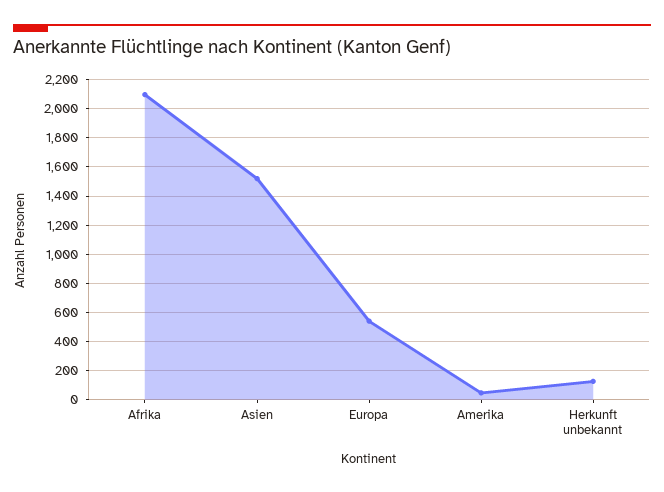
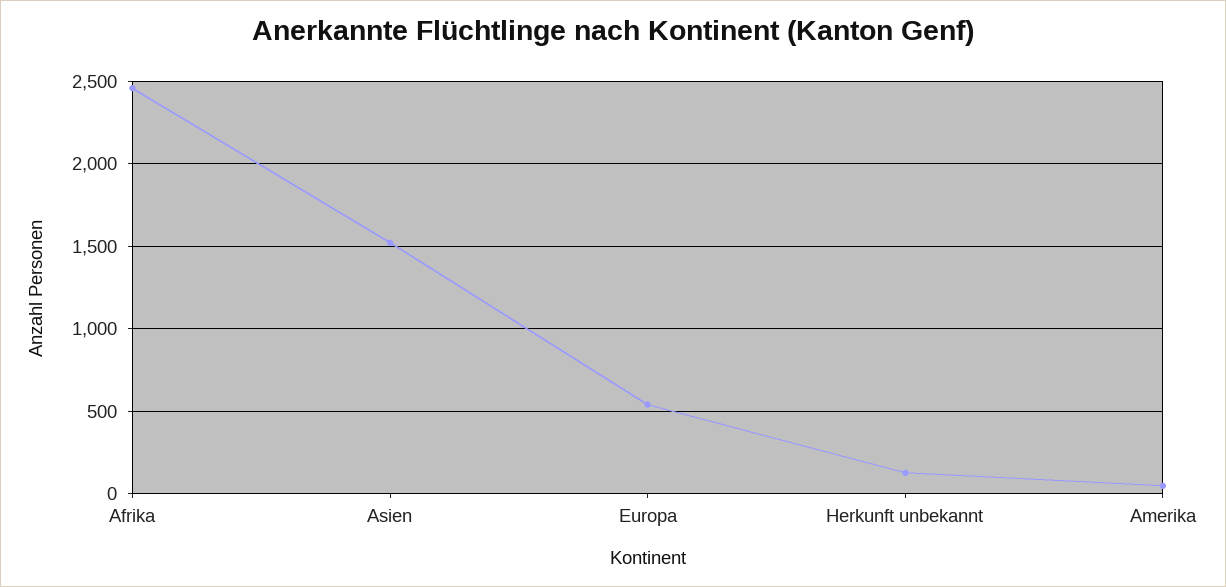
  {
-   "Afrika": 2100,
+   "Afrika": 2450,
    "Asien": 1500,
    "Europa": 550,
    "Amerika": 50,
    "Herkunft unbekannt": 150
  }

